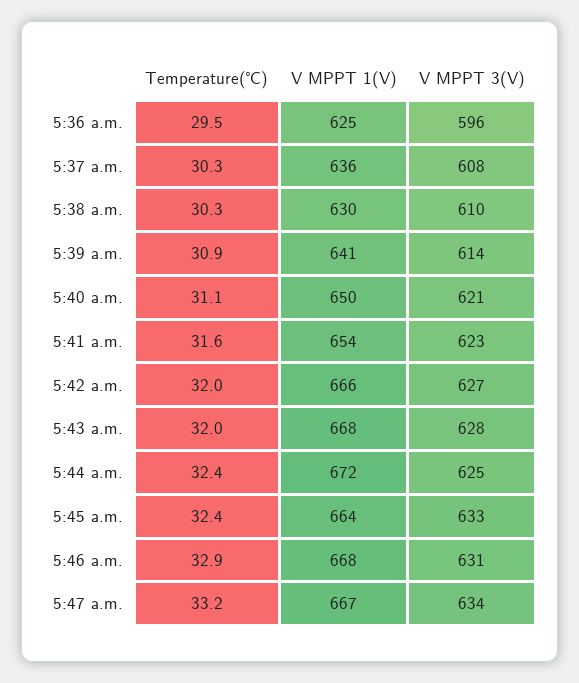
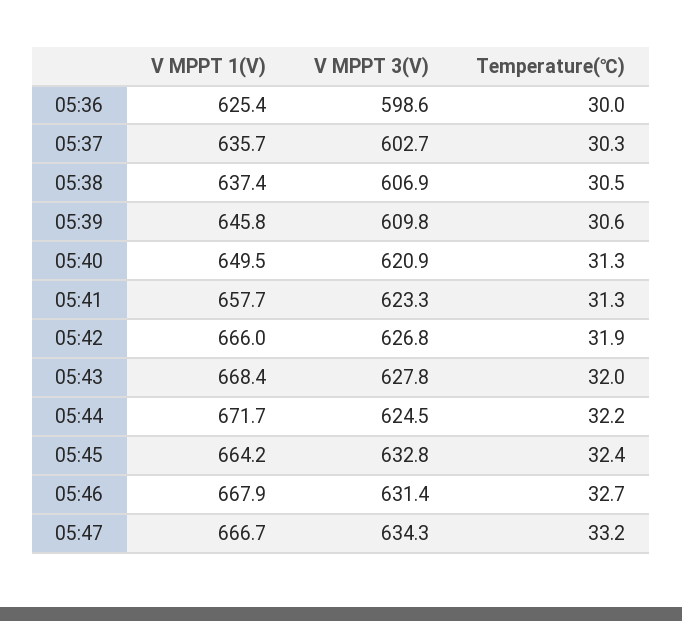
  {
    "Temperature(℃)": {
-     "5:36 a.m.": 29.5,
+     "5:36 a.m.": 30,
      "5:37 a.m.": 30.3,
-     "5:38 a.m.": 30.3,
+     "5:38 a.m.": 30.5,
-     "5:39 a.m.": 30.9,
+     "5:39 a.m.": 30.6,
-     "5:40 a.m.": 31.1,
+     "5:40 a.m.": 31.3,
-     "5:41 a.m.": 31.6,
+     "5:41 a.m.": 31.3,
-     "5:42 a.m.": 32,
+     "5:42 a.m.": 31.9,
      "5:43 a.m.": 32,
-     "5:44 a.m.": 32.4,
+     "5:44 a.m.": 32.2,
      "5:45 a.m.": 32.4,
-     "5:46 a.m.": 32.9,
+     "5:46 a.m.": 32.7,
      "5:47 a.m.": 33.2
    },
    "V MPPT 1(V)": {
      "5:36 a.m.": 625.4,
      "5:37 a.m.": 635.7,
-     "5:38 a.m.": 630,
+     "5:38 a.m.": 637.4,
-     "5:39 a.m.": 641,
+     "5:39 a.m.": 645.8,
      "5:40 a.m.": 649.5,
-     "5:41 a.m.": 654,
+     "5:41 a.m.": 657.7,
      "5:42 a.m.": 666,
      "5:43 a.m.": 668.4,
      "5:44 a.m.": 671.7,
      "5:45 a.m.": 664.2,
      "5:46 a.m.": 667.9,
      "5:47 a.m.": 666.7
    },
    "V MPPT 3(V)": {
-     "5:36 a.m.": 596,
+     "5:36 a.m.": 598.6,
-     "5:37 a.m.": 608,
+     "5:37 a.m.": 602.7,
-     "5:38 a.m.": 610,
+     "5:38 a.m.": 606.9,
-     "5:39 a.m.": 614,
+     "5:39 a.m.": 609.8,
      "5:40 a.m.": 620.9,
      "5:41 a.m.": 623.3,
      "5:42 a.m.": 626.8,
      "5:43 a.m.": 627.8,
      "5:44 a.m.": 624.5,
      "5:45 a.m.": 632.8,
      "5:46 a.m.": 631.4,
      "5:47 a.m.": 634.3
    }
  }

